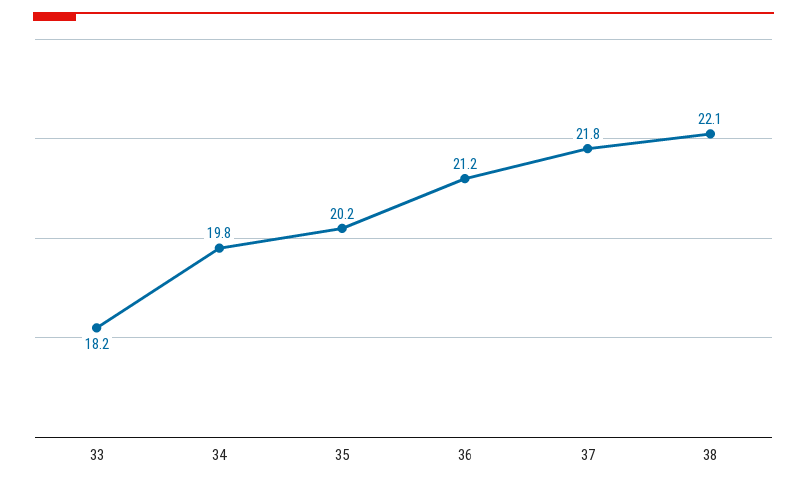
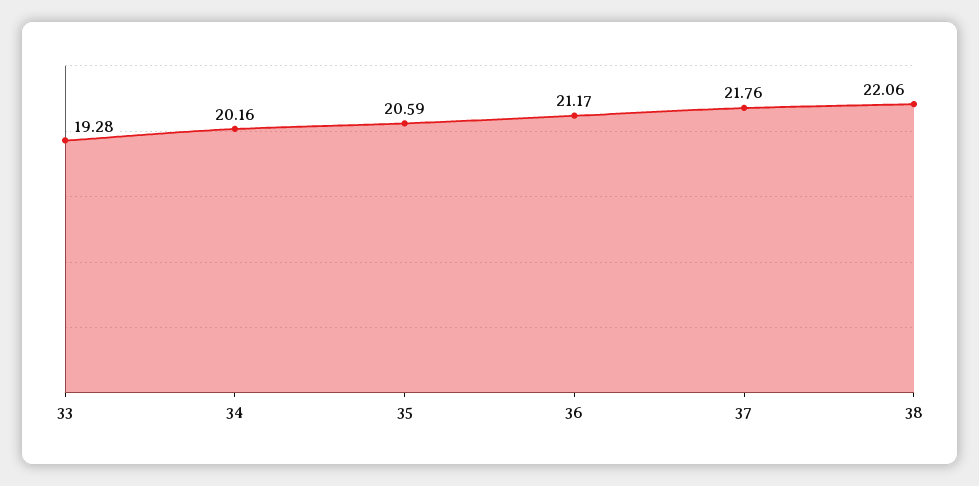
  {
-   "33": 18.2,
+   "33": 19.28,
-   "34": 19.8,
+   "34": 20.16,
-   "35": 20.2,
+   "35": 20.59,
    "36": 21.17,
    "37": 21.76,
    "38": 22.06
  }

